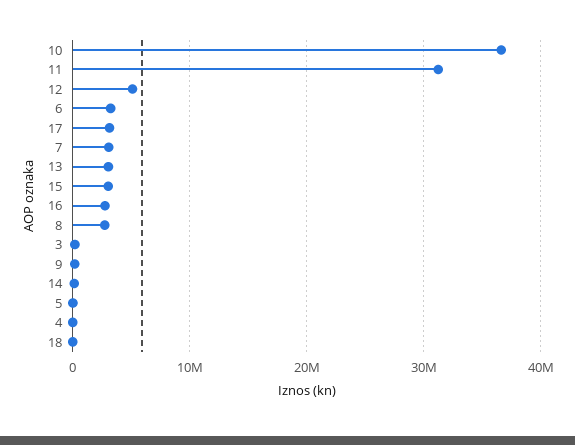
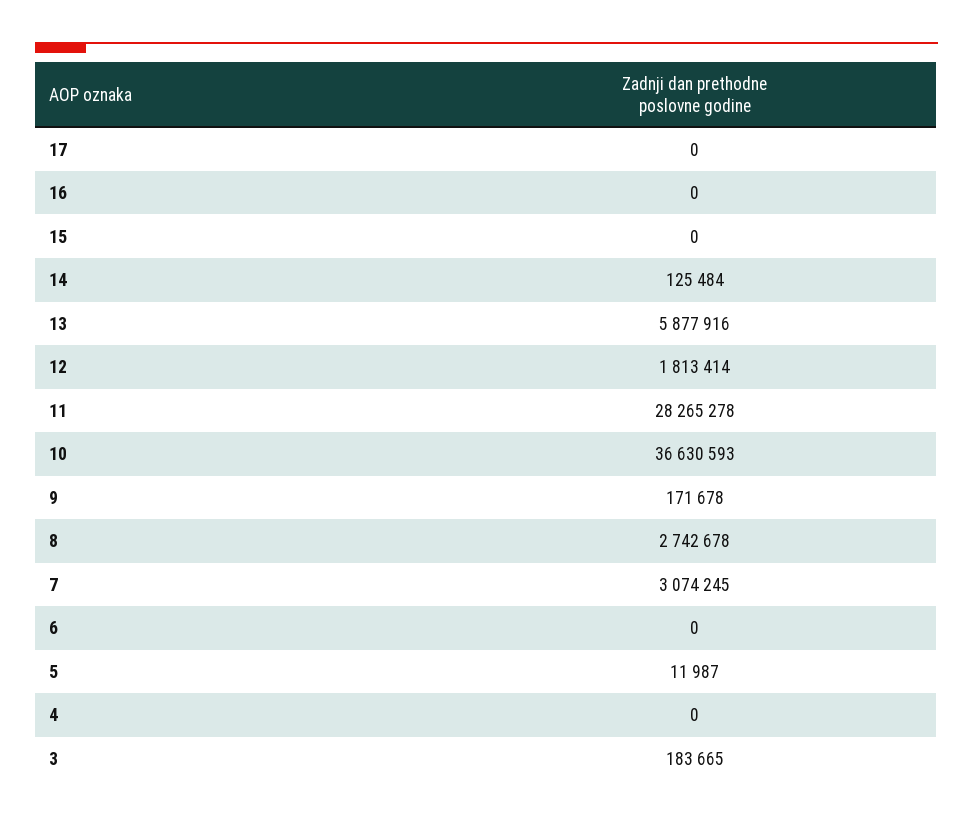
  {
    "10": 36630593,
-   "11": 31000000,
+   "11": 28265278,
-   "12": 5000000,
+   "12": 1813414,
-   "6": 3000000,
+   "6": 0,
-   "17": 3000000,
+   "17": 0,
    "7": 3074245,
-   "13": 3000000,
+   "13": 5877916,
-   "15": 3000000,
+   "15": 0,
-   "16": 3000000,
+   "16": 0,
    "8": 2742678,
    "3": 183665,
    "9": 171678,
    "14": 125484,
    "5": 11987,
-   "4": 0,
+   "4": 0
-   "18": 0
  }

